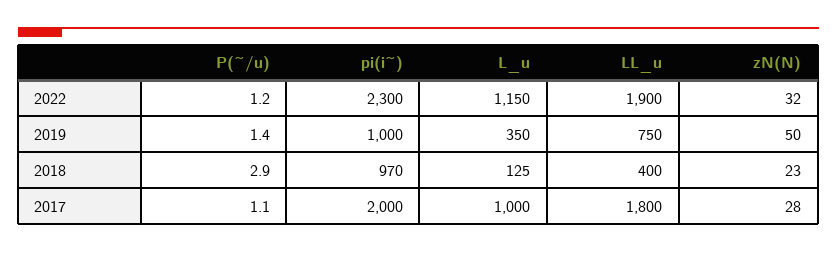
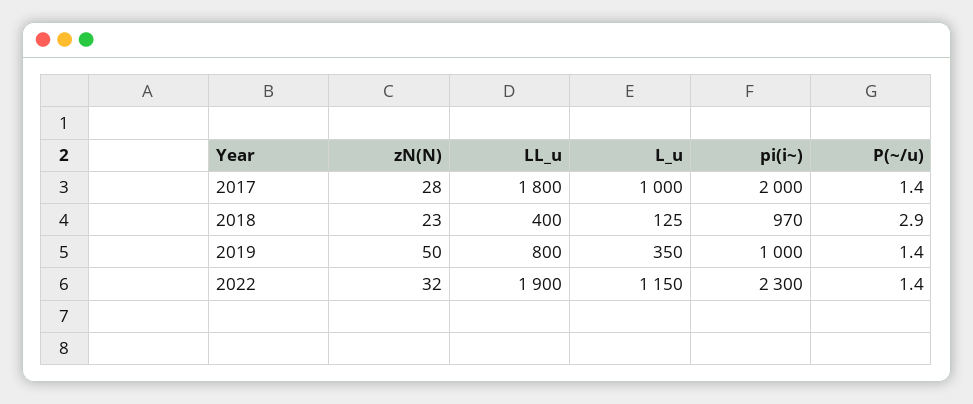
  {
    "P(~/u)": {
-     "2022": 1.2,
+     "2022": 1.4,
      "2019": 1.4,
      "2018": 2.9,
-     "2017": 1.1
+     "2017": 1.4
    },
    "pi(i~)": {
      "2022": 2300,
      "2019": 1000,
      "2018": 970,
      "2017": 2000
    },
    "L_u": {
      "2022": 1150,
      "2019": 350,
      "2018": 125,
      "2017": 1000
    },
    "LL_u": {
      "2022": 1900,
-     "2019": 750,
+     "2019": 800,
      "2018": 400,
      "2017": 1800
    },
    "zN(N)": {
      "2022": 32,
      "2019": 50,
      "2018": 23,
      "2017": 28
    }
  }

